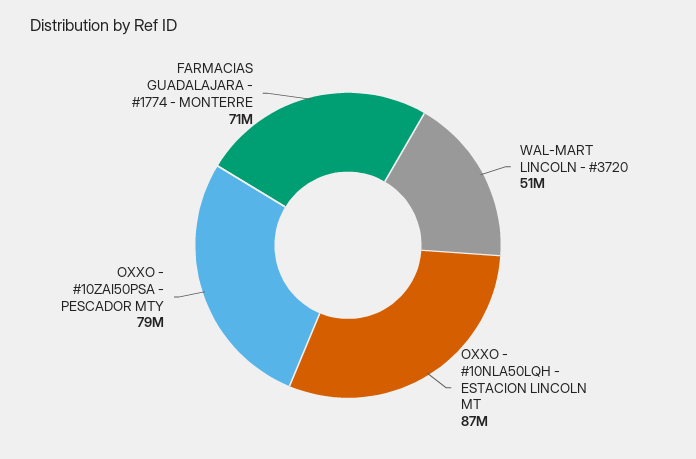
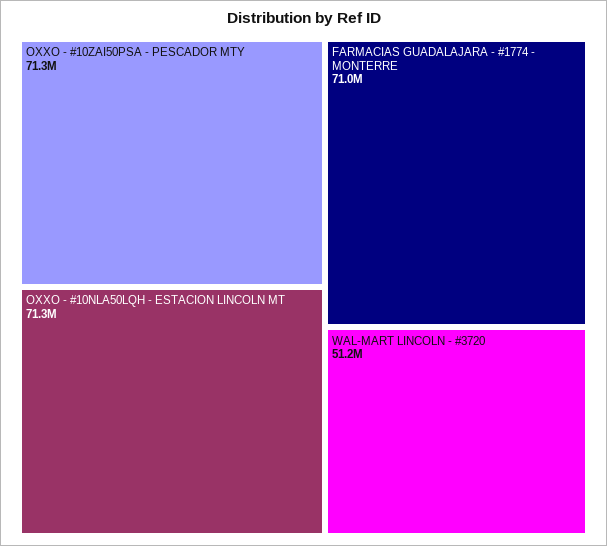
  {
    "WAL-MART LINCOLN - #3720": 51200000,
-   "OXXO - #10NLA50LQH - ESTACION LINCOLN MT": 87000000,
+   "OXXO - #10NLA50LQH - ESTACION LINCOLN MT": 71300000,
-   "OXXO - #10ZAI50PSA - PESCADOR MTY": 79000000,
+   "OXXO - #10ZAI50PSA - PESCADOR MTY": 71300000,
    "FARMACIAS GUADALAJARA - #1774 - MONTERRE": 71000000
  }

